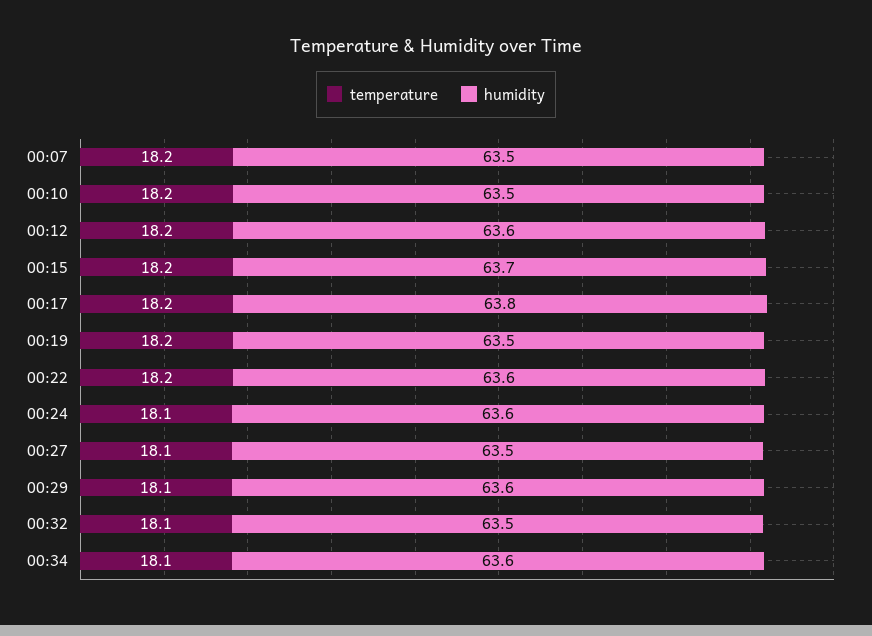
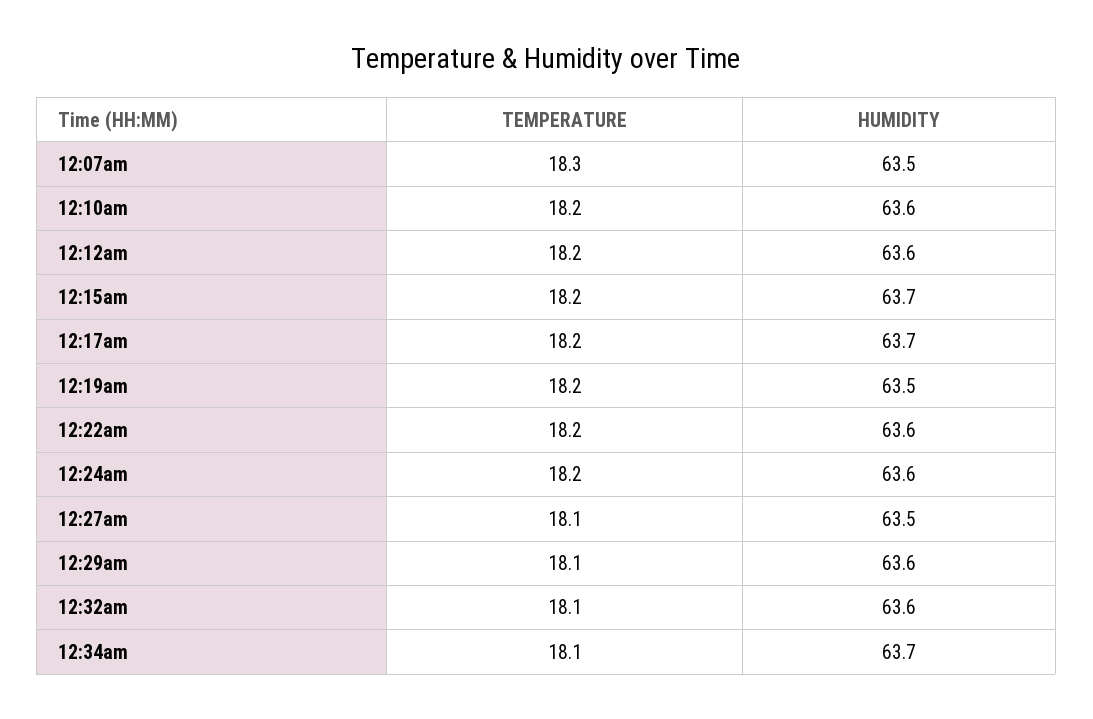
  {
    "temperature": {
-     "00:07": 18.2,
+     "00:07": 18.3,
      "00:10": 18.2,
      "00:12": 18.2,
      "00:15": 18.2,
      "00:17": 18.2,
      "00:19": 18.2,
      "00:22": 18.2,
-     "00:24": 18.1,
+     "00:24": 18.2,
      "00:27": 18.1,
      "00:29": 18.1,
      "00:32": 18.1,
      "00:34": 18.1
    },
    "humidity": {
      "00:07": 63.5,
-     "00:10": 63.5,
+     "00:10": 63.6,
      "00:12": 63.6,
      "00:15": 63.7,
-     "00:17": 63.8,
+     "00:17": 63.7,
      "00:19": 63.5,
      "00:22": 63.6,
      "00:24": 63.6,
      "00:27": 63.5,
      "00:29": 63.6,
-     "00:32": 63.5,
+     "00:32": 63.6,
-     "00:34": 63.6
+     "00:34": 63.7
    }
  }

